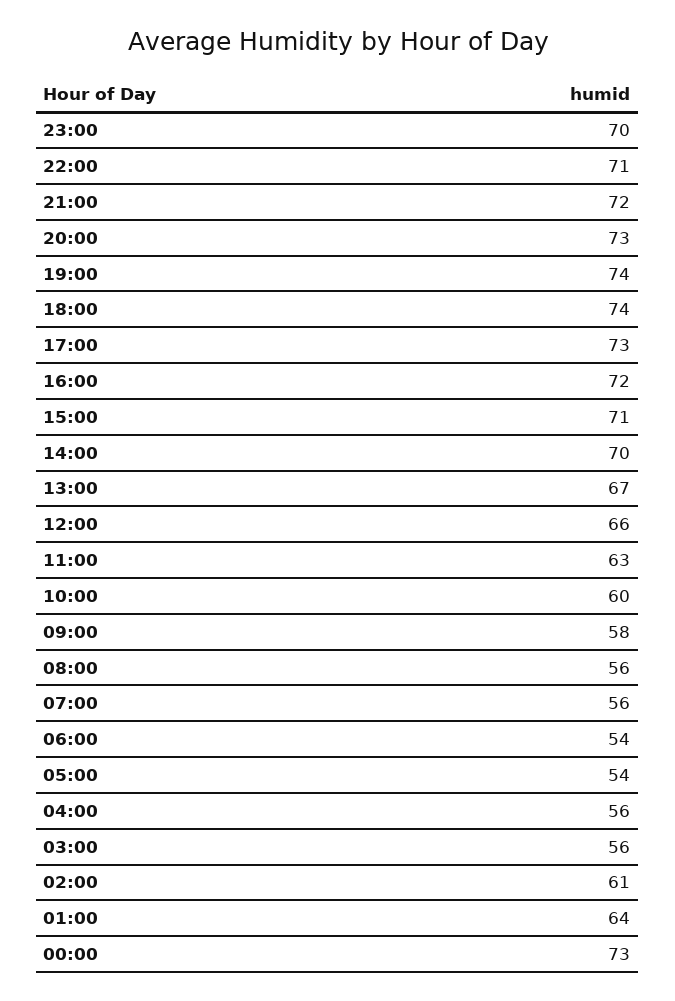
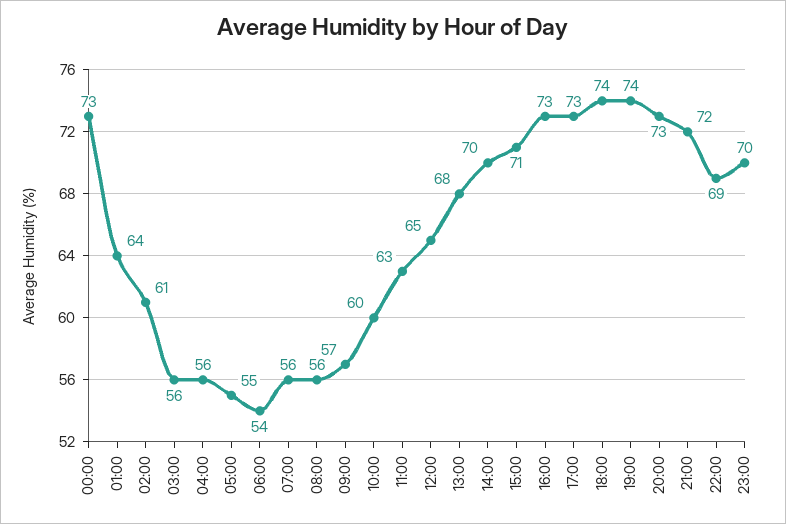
  {
    "23:00": 70,
-   "22:00": 71,
+   "22:00": 69,
    "21:00": 72,
    "20:00": 73,
    "19:00": 74,
    "18:00": 74,
    "17:00": 73,
-   "16:00": 72,
+   "16:00": 73,
    "15:00": 71,
    "14:00": 70,
-   "13:00": 67,
+   "13:00": 68,
-   "12:00": 66,
+   "12:00": 65,
    "11:00": 63,
    "10:00": 60,
-   "09:00": 58,
+   "09:00": 57,
    "08:00": 56,
    "07:00": 56,
    "06:00": 54,
-   "05:00": 54,
+   "05:00": 55,
    "04:00": 56,
    "03:00": 56,
    "02:00": 61,
    "01:00": 64,
    "00:00": 73
  }

